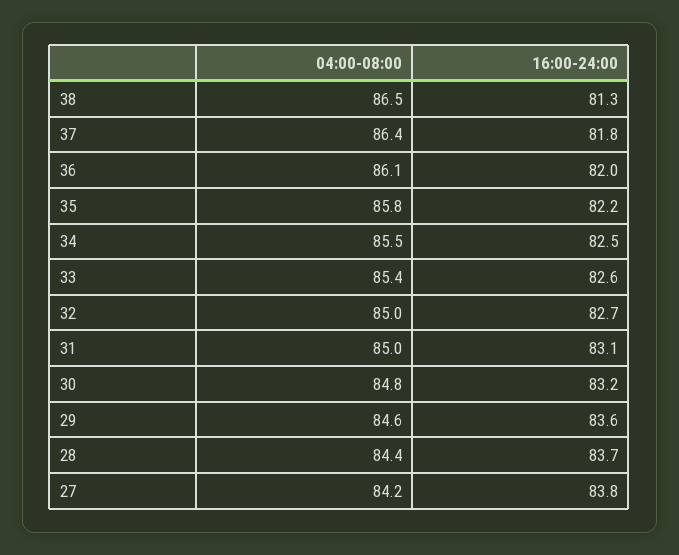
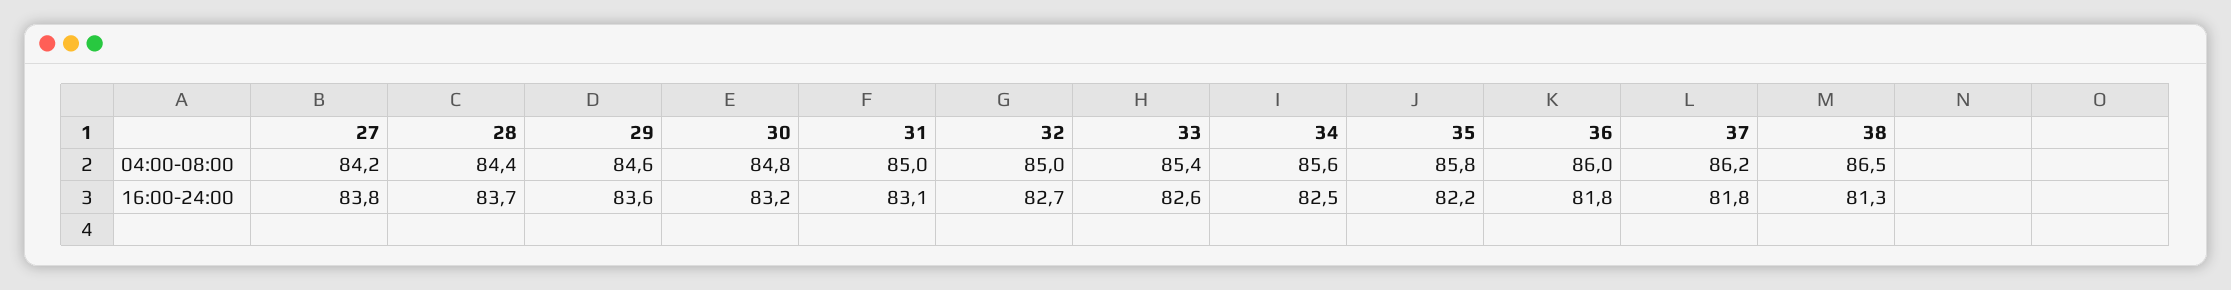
  {
    "04:00-08:00": {
      "38": 86.5,
-     "37": 86.4,
+     "37": 86.2,
-     "36": 86.1,
+     "36": 86,
      "35": 85.8,
-     "34": 85.5,
+     "34": 85.6,
      "33": 85.4,
      "32": 85,
      "31": 85,
      "30": 84.8,
      "29": 84.6,
      "28": 84.4,
      "27": 84.2
    },
    "16:00-24:00": {
      "38": 81.3,
      "37": 81.8,
-     "36": 82,
+     "36": 81.8,
      "35": 82.2,
      "34": 82.5,
      "33": 82.6,
      "32": 82.7,
      "31": 83.1,
      "30": 83.2,
      "29": 83.6,
      "28": 83.7,
      "27": 83.8
    }
  }

